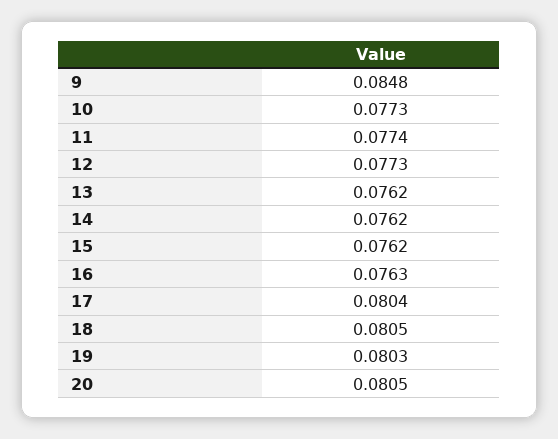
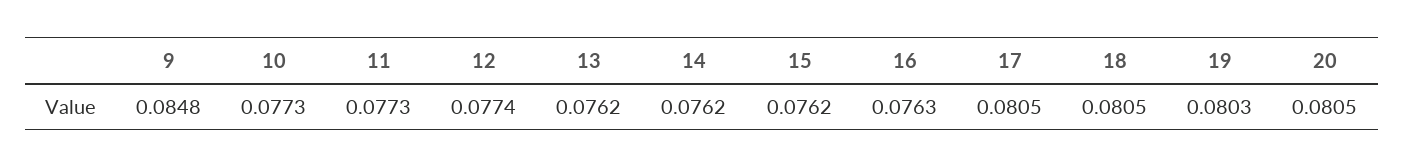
  {
    "9": 0.0848,
    "10": 0.0773,
-   "11": 0.0774,
+   "11": 0.0773,
-   "12": 0.0773,
+   "12": 0.0774,
    "13": 0.0762,
    "14": 0.0762,
    "15": 0.0762,
    "16": 0.0763,
-   "17": 0.0804,
+   "17": 0.0805,
    "18": 0.0805,
    "19": 0.0803,
    "20": 0.0805
  }

